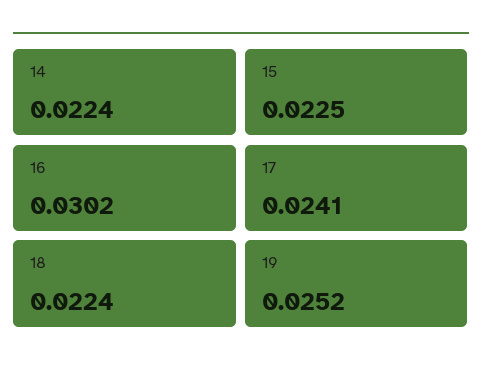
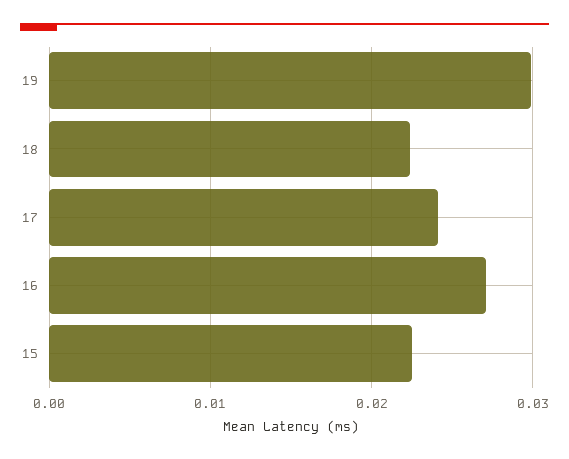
  {
-   "14": 0.0224,
    "15": 0.0225,
-   "16": 0.0302,
+   "16": 0.027,
    "17": 0.0241,
    "18": 0.0224,
-   "19": 0.0252
+   "19": 0.03
  }

